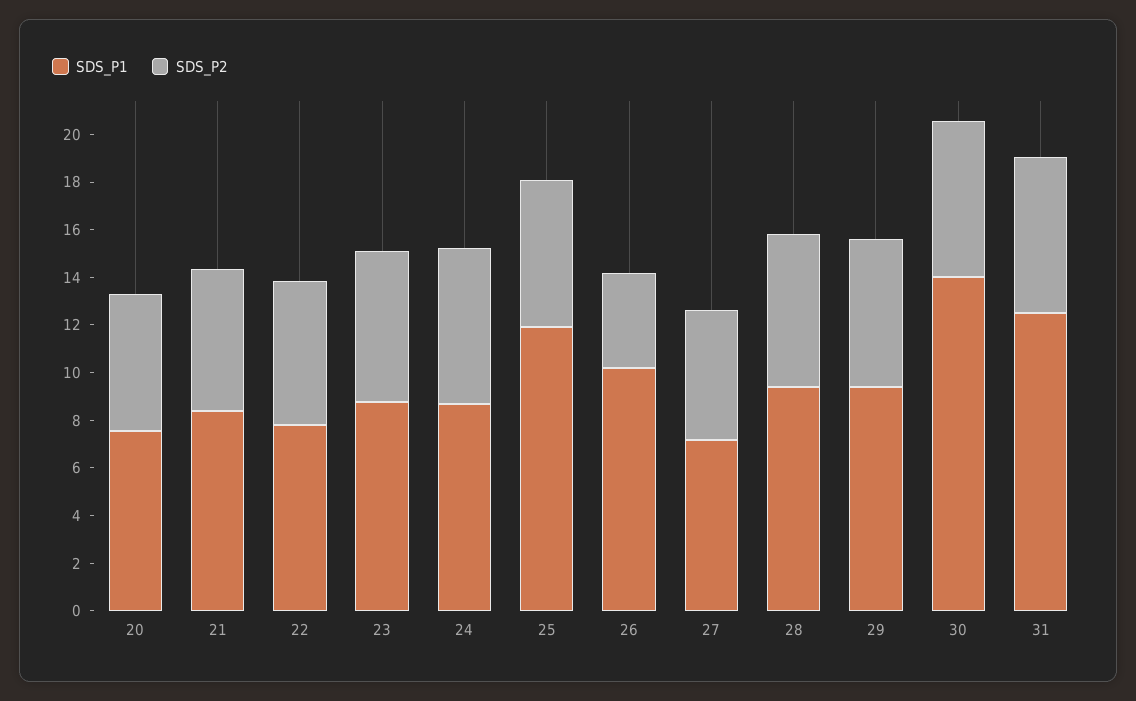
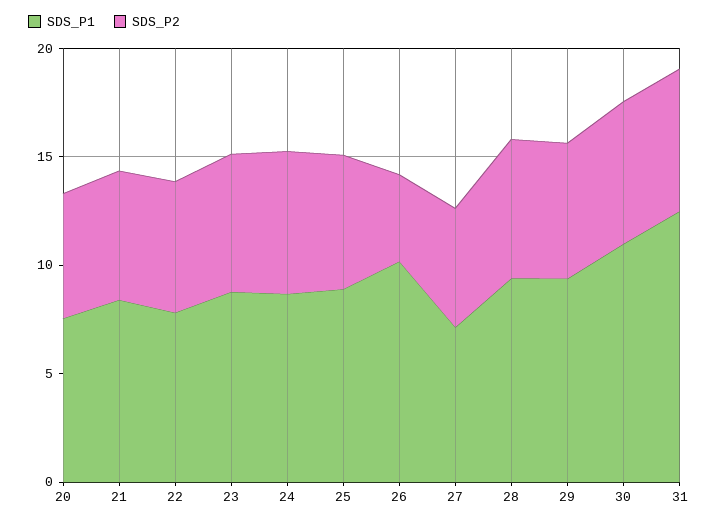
  {
    "SDS_P1": {
      "20": 7.5,
      "21": 8.5,
      "22": 8,
      "23": 9,
      "24": 8.5,
-     "25": 12,
+     "25": 9,
      "26": 10,
      "27": 7,
      "28": 9.5,
      "29": 9.5,
-     "30": 14,
+     "30": 11,
      "31": 12.5
    },
    "SDS_P2": {
      "20": 6,
      "21": 6,
      "22": 6,
      "23": 6.5,
      "24": 6.5,
      "25": 6,
      "26": 4,
      "27": 5.5,
      "28": 6.5,
      "29": 6.5,
      "30": 6.5,
      "31": 6.5
    }
  }

